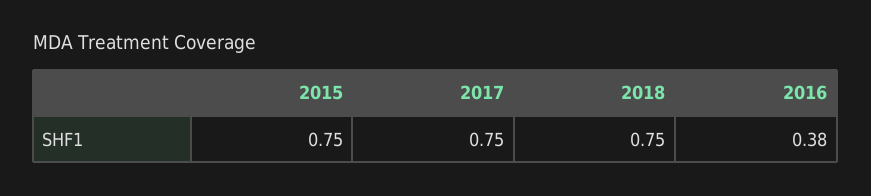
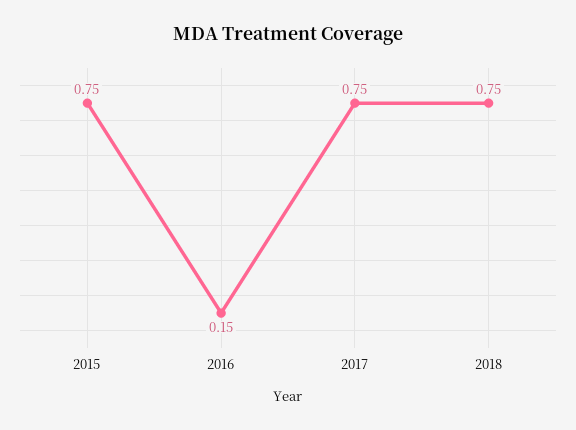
  {
    "2015": 0.75,
    "2017": 0.75,
    "2018": 0.75,
-   "2016": 0.38
+   "2016": 0.15
  }

